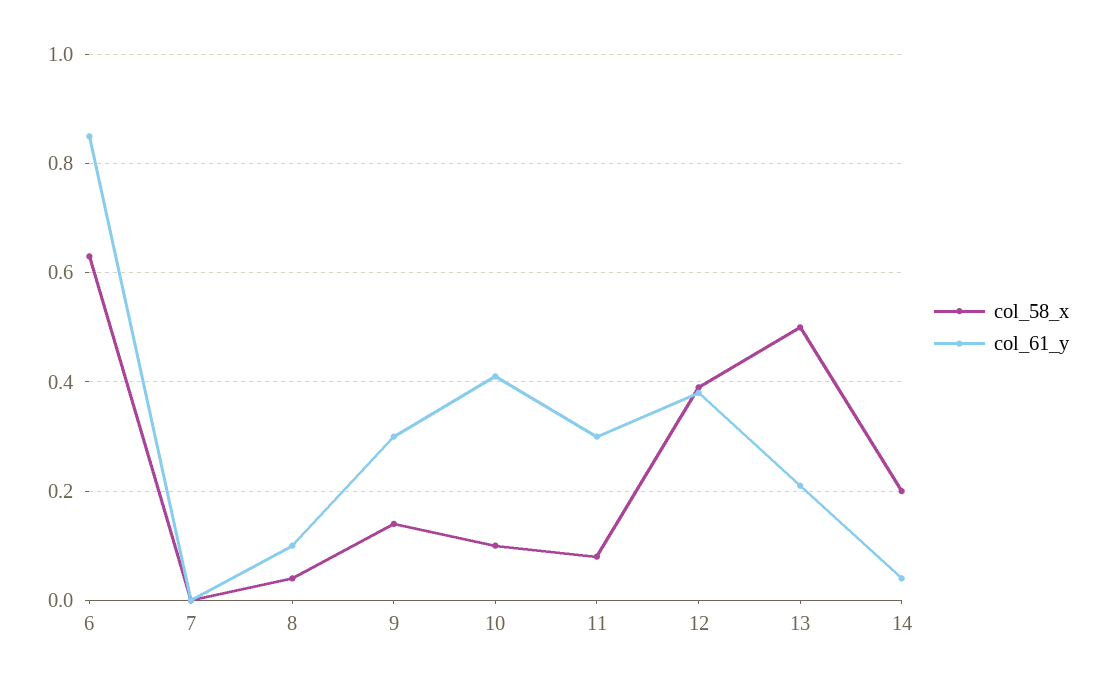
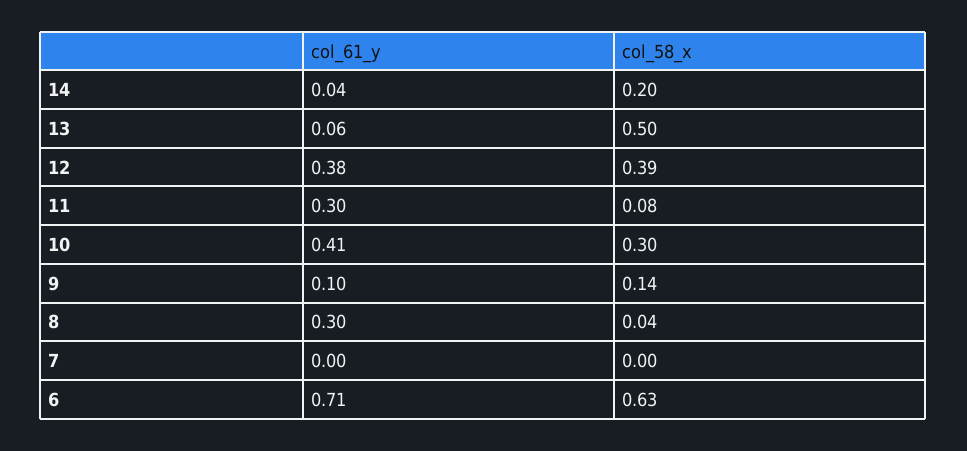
  {
    "col_58_x": {
      "6": 0.63,
      "7": 0,
      "8": 0.04,
      "9": 0.14,
-     "10": 0.1,
+     "10": 0.3,
      "11": 0.08,
      "12": 0.39,
      "13": 0.5,
      "14": 0.2
    },
    "col_61_y": {
-     "6": 0.85,
+     "6": 0.71,
      "7": 0,
-     "8": 0.1,
+     "8": 0.3,
-     "9": 0.3,
+     "9": 0.1,
      "10": 0.41,
      "11": 0.3,
      "12": 0.38,
-     "13": 0.2,
+     "13": 0.06,
      "14": 0.04
    }
  }

